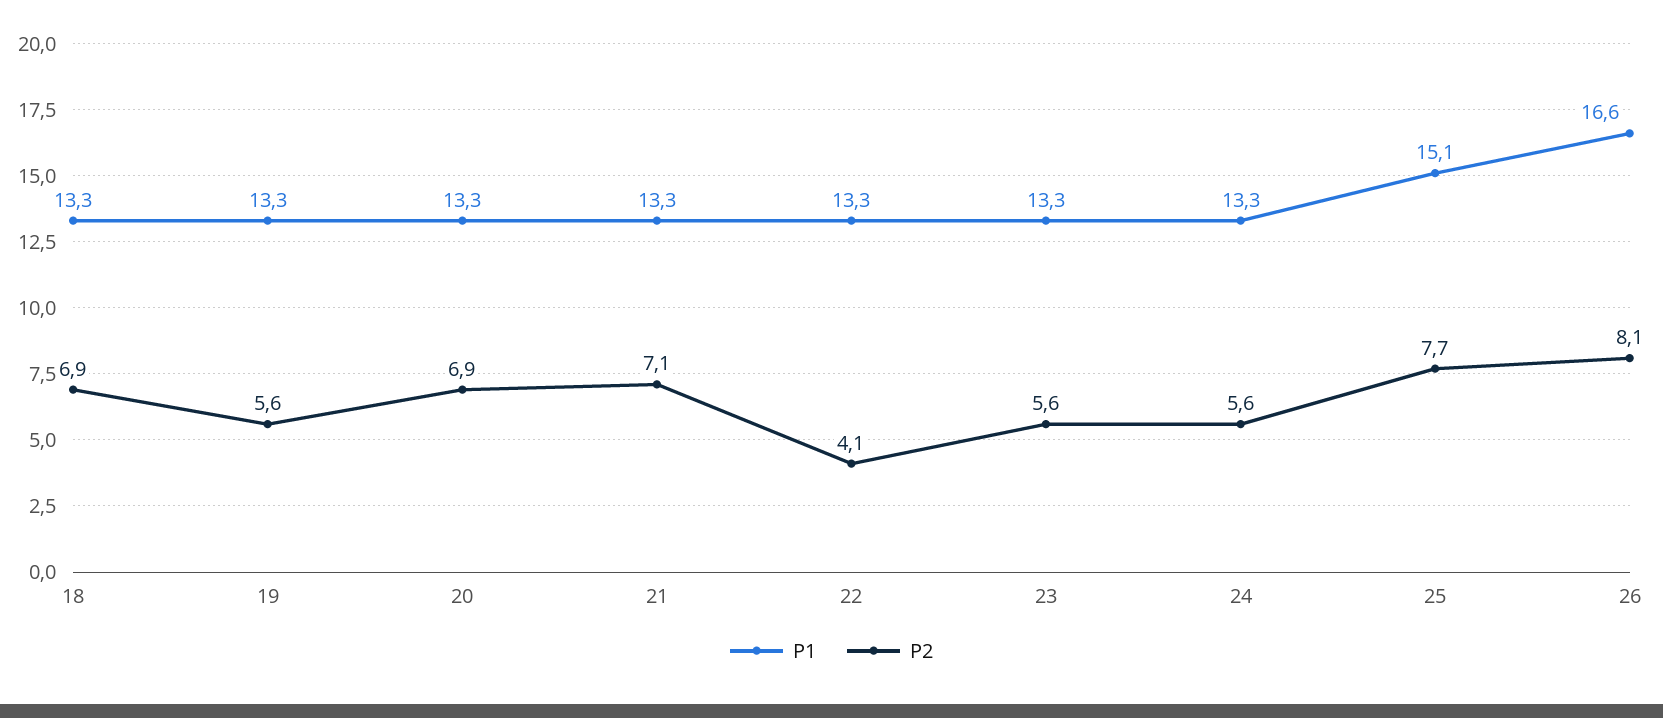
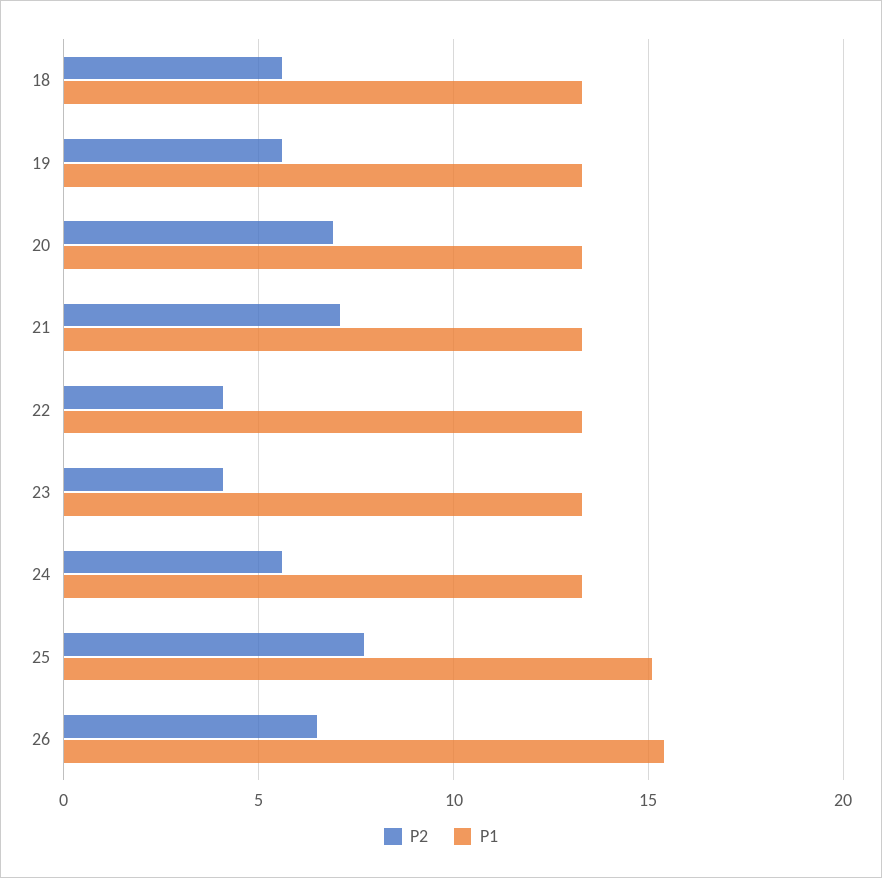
  {
    "P1": {
      "18": 13.3,
      "19": 13.3,
      "20": 13.3,
      "21": 13.3,
      "22": 13.3,
      "23": 13.3,
      "24": 13.3,
      "25": 15.1,
-     "26": 16.6
+     "26": 15.5
    },
    "P2": {
-     "18": 6.9,
+     "18": 5.5,
      "19": 5.6,
      "20": 6.9,
      "21": 7.1,
      "22": 4.1,
-     "23": 5.6,
+     "23": 4,
      "24": 5.6,
      "25": 7.7,
-     "26": 8.1
+     "26": 6.5
    }
  }

